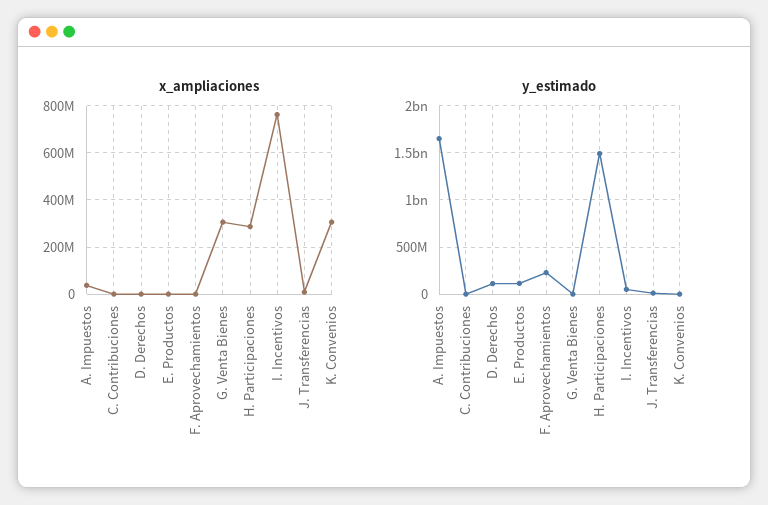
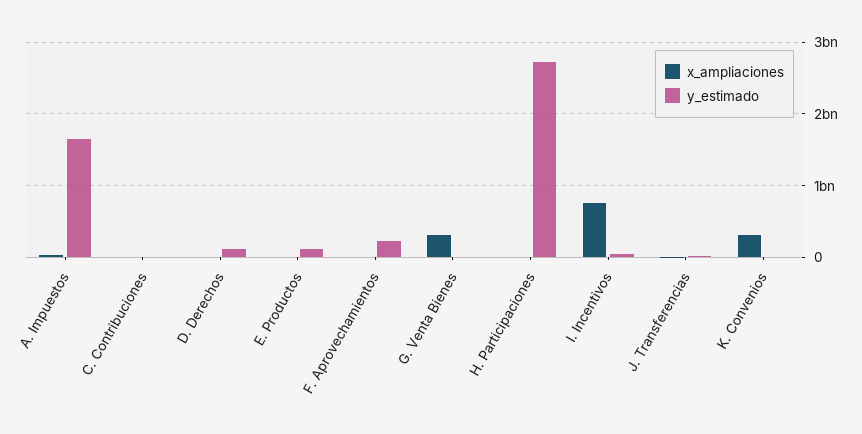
  {
    "x_ampliaciones": {
      "A. Impuestos": 50000000,
      "C. Contribuciones": 0,
      "D. Derechos": 0,
      "E. Productos": 0,
      "F. Aprovechamientos": 0,
      "G. Venta Bienes": 300000000,
-     "H. Participaciones": 300000000,
+     "H. Participaciones": 0,
      "I. Incentivos": 750000000,
      "J. Transferencias": 0,
      "K. Convenios": 300000000
    },
    "y_estimado": {
      "A. Impuestos": 1700000000,
      "C. Contribuciones": 0,
      "D. Derechos": 100000000,
      "E. Productos": 100000000,
      "F. Aprovechamientos": 200000000,
      "G. Venta Bienes": 0,
-     "H. Participaciones": 1500000000,
+     "H. Participaciones": 2700000000,
      "I. Incentivos": 0,
      "J. Transferencias": 0,
      "K. Convenios": 0
    }
  }

